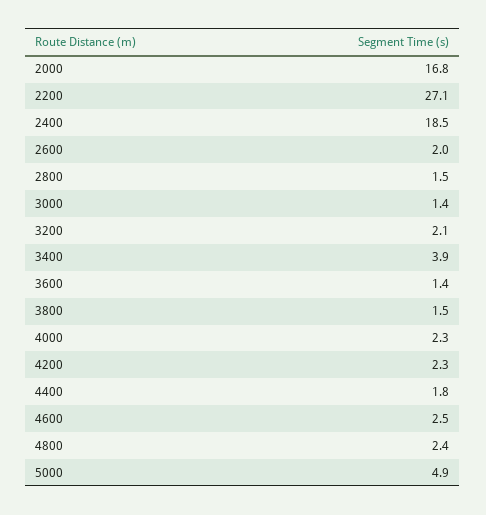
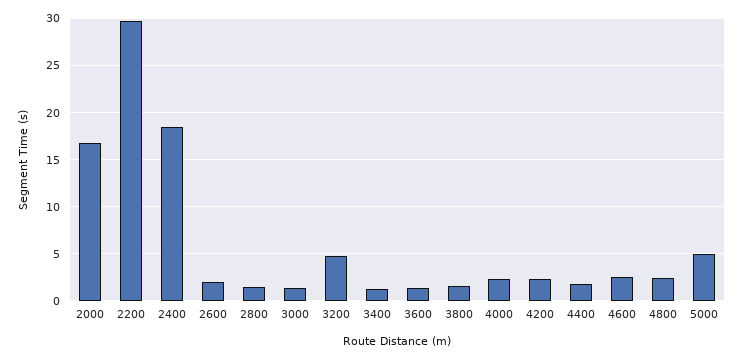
  {
    "2000": 16.8,
-   "2200": 27.1,
+   "2200": 30,
    "2400": 18.5,
    "2600": 2,
    "2800": 1.5,
    "3000": 1.4,
-   "3200": 2.1,
+   "3200": 5,
-   "3400": 3.9,
+   "3400": 1,
    "3600": 1.4,
    "3800": 1.5,
    "4000": 2.3,
    "4200": 2.3,
    "4400": 1.8,
    "4600": 2.5,
    "4800": 2.4,
    "5000": 4.9
  }

